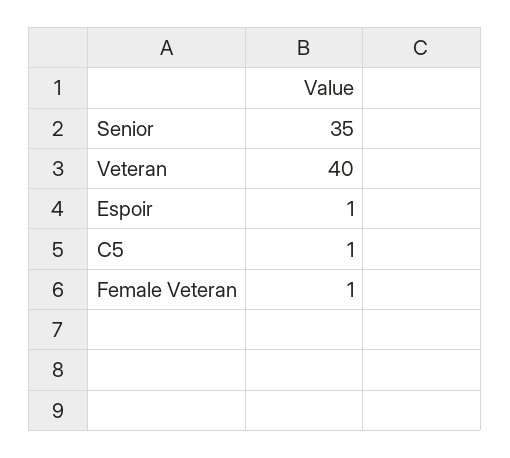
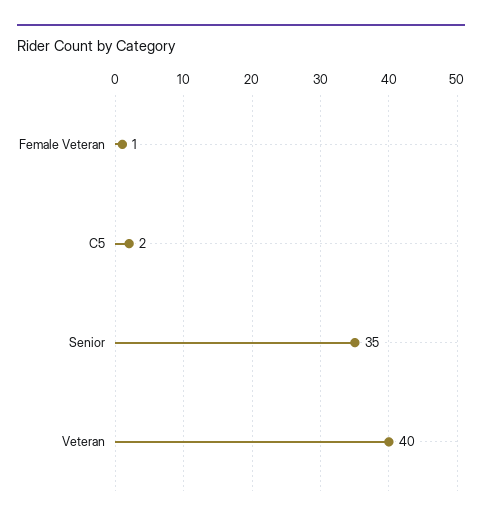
  {
    "Senior": 35,
    "Veteran": 40,
-   "Espoir": 1,
-   "C5": 1,
+   "C5": 2,
    "Female Veteran": 1
  }

